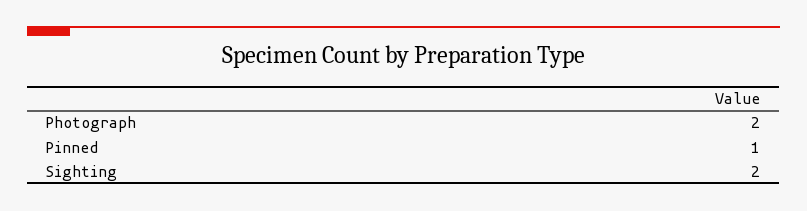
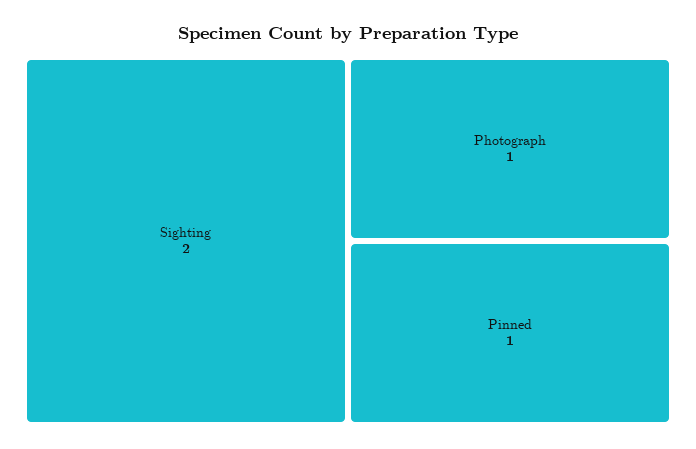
  {
-   "Photograph": 2,
+   "Photograph": 1,
    "Pinned": 1,
    "Sighting": 2
  }

